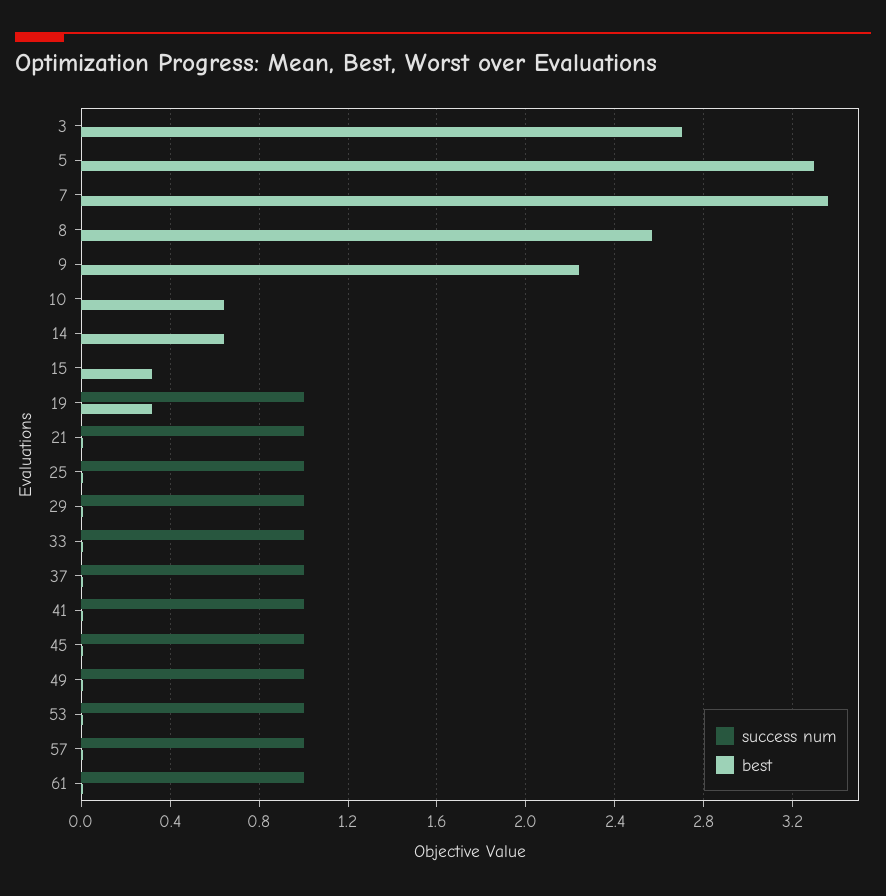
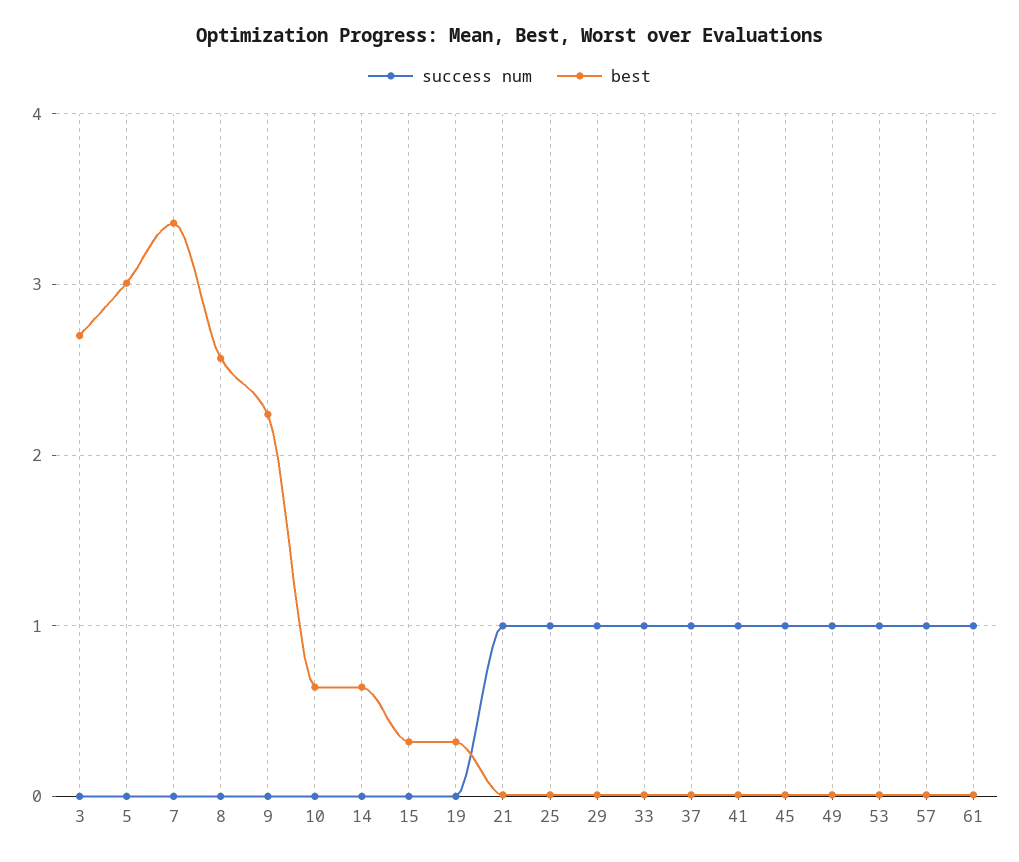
  {
    "success num": {
      "3": 0,
      "5": 0,
      "7": 0,
      "8": 0,
      "9": 0,
      "10": 0,
      "14": 0,
      "15": 0,
-     "19": 1,
+     "19": 0,
      "21": 1,
      "25": 1,
      "29": 1,
      "33": 1,
      "37": 1,
      "41": 1,
      "45": 1,
      "49": 1,
      "53": 1,
      "57": 1,
      "61": 1
    },
    "best": {
      "3": 2.7,
-     "5": 3.3,
+     "5": 3,
      "7": 3.35,
      "8": 2.55,
      "9": 2.25,
      "10": 0.65,
      "14": 0.65,
      "15": 0.3,
      "19": 0.3,
      "21": 0,
      "25": 0,
      "29": 0,
      "33": 0,
      "37": 0,
      "41": 0,
      "45": 0,
      "49": 0,
      "53": 0,
      "57": 0,
      "61": 0
    }
  }

